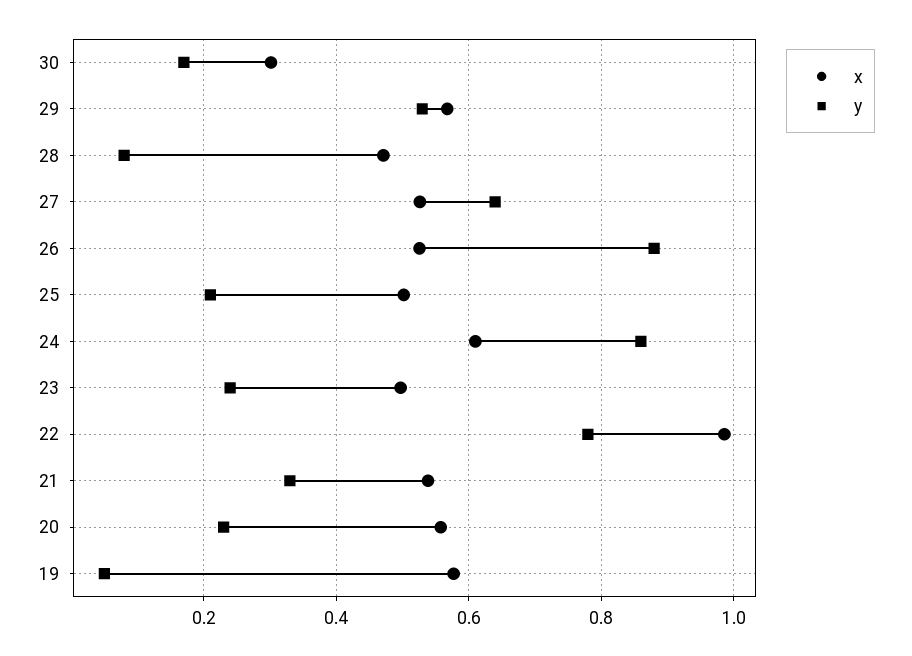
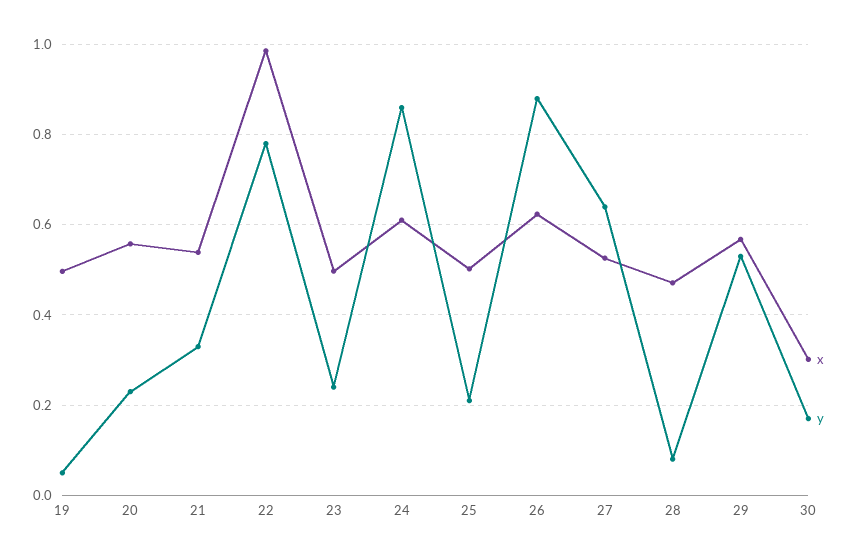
  {
    "x": {
      "30": 0.3,
      "29": 0.56,
      "28": 0.48,
      "27": 0.52,
-     "26": 0.52,
+     "26": 0.62,
      "25": 0.5,
      "24": 0.62,
      "23": 0.5,
      "22": 0.98,
      "21": 0.54,
      "20": 0.56,
-     "19": 0.58
+     "19": 0.5
    },
    "y": {
      "30": 0.18,
      "29": 0.54,
      "28": 0.08,
      "27": 0.64,
      "26": 0.88,
      "25": 0.22,
      "24": 0.86,
      "23": 0.24,
      "22": 0.78,
      "21": 0.34,
      "20": 0.24,
      "19": 0.06
    }
  }

